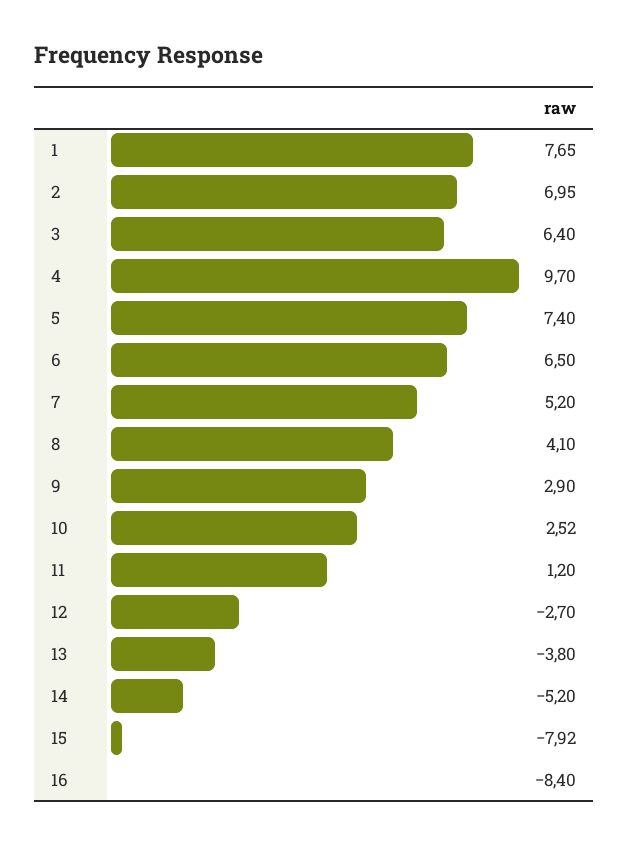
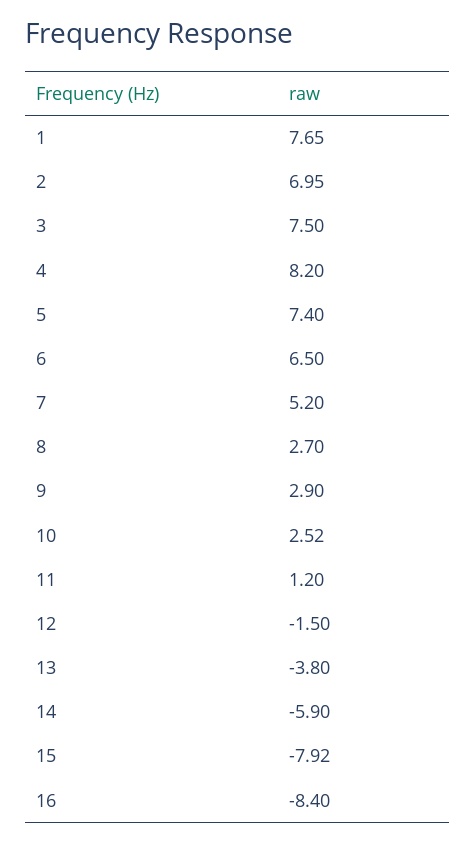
  {
    "1": 7.65,
    "2": 6.95,
-   "3": 6.4,
+   "3": 7.5,
-   "4": 9.7,
+   "4": 8.2,
    "5": 7.4,
    "6": 6.5,
    "7": 5.2,
-   "8": 4.1,
+   "8": 2.7,
    "9": 2.9,
    "10": 2.52,
    "11": 1.2,
-   "12": -2.7,
+   "12": -1.5,
    "13": -3.8,
-   "14": -5.2,
+   "14": -5.9,
    "15": -7.92,
    "16": -8.4
  }

